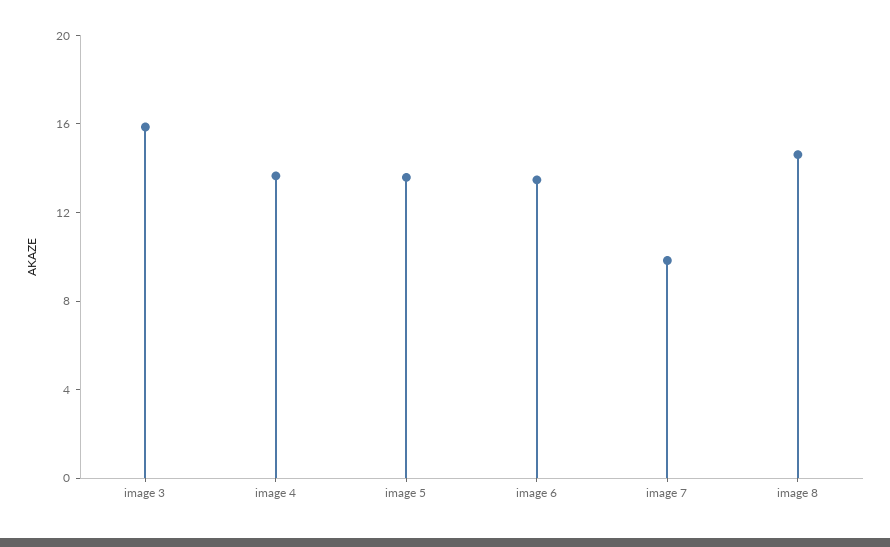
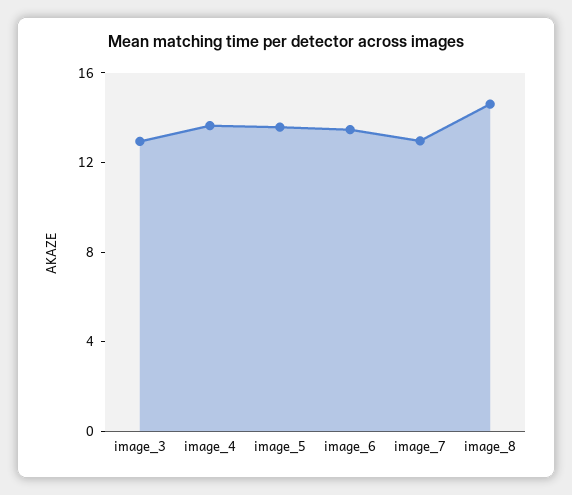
  {
-   "image 3": 16,
+   "image 3": 13,
    "image 4": 14,
    "image 5": 14,
    "image 6": 13,
-   "image 7": 10,
+   "image 7": 13,
    "image 8": 15
  }

